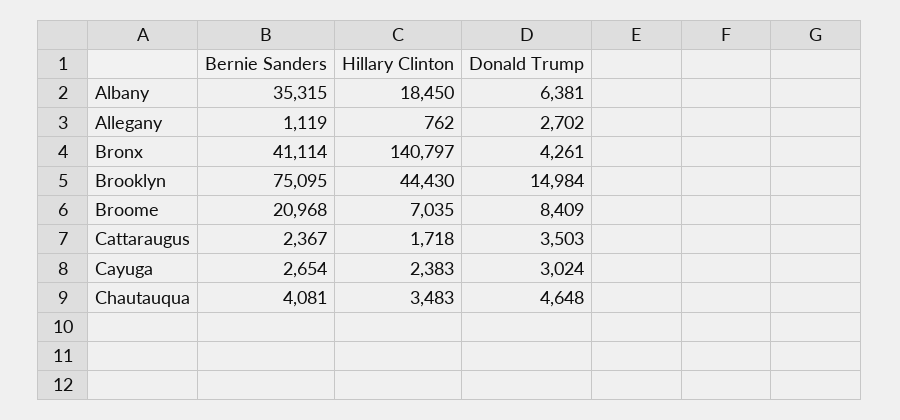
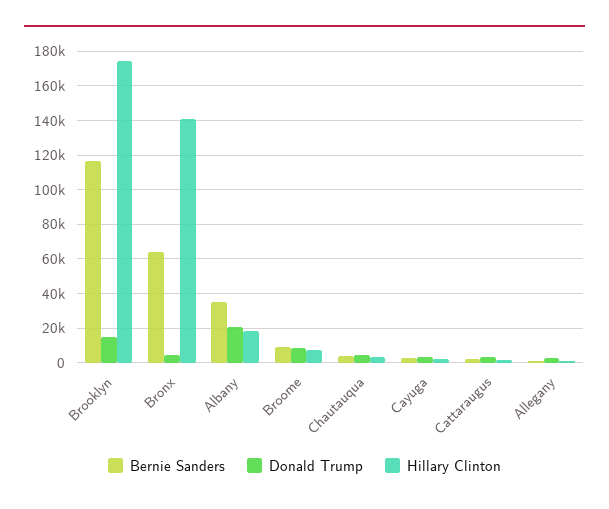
  {
    "Bernie Sanders": {
      "Albany": 35315,
      "Allegany": 1119,
-     "Bronx": 41114,
+     "Bronx": 65000,
-     "Brooklyn": 75095,
+     "Brooklyn": 115000,
-     "Broome": 20968,
+     "Broome": 10000,
      "Cattaraugus": 2367,
      "Cayuga": 2654,
      "Chautauqua": 4081
    },
    "Hillary Clinton": {
      "Albany": 18450,
      "Allegany": 762,
      "Bronx": 140797,
-     "Brooklyn": 44430,
+     "Brooklyn": 175000,
      "Broome": 7035,
      "Cattaraugus": 1718,
      "Cayuga": 2383,
      "Chautauqua": 3483
    },
    "Donald Trump": {
-     "Albany": 6381,
+     "Albany": 20000,
      "Allegany": 2702,
      "Bronx": 4261,
      "Brooklyn": 14984,
      "Broome": 8409,
      "Cattaraugus": 3503,
      "Cayuga": 3024,
      "Chautauqua": 4648
    }
  }

